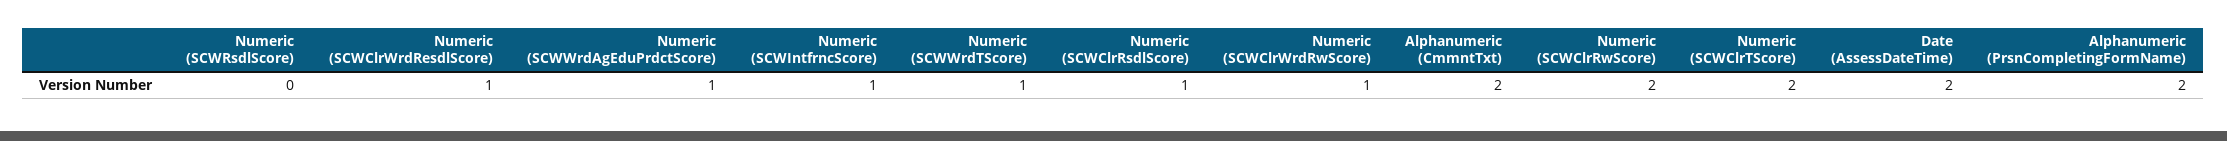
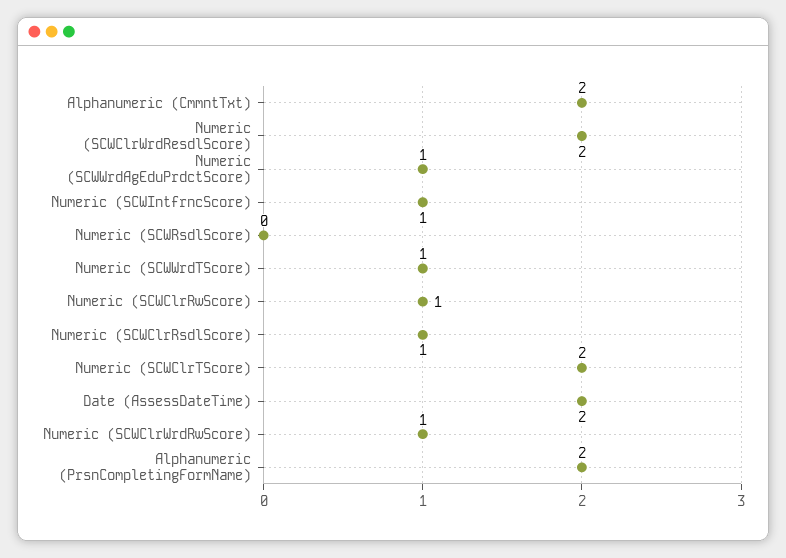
  {
    "Numeric (SCWRsdlScore)": 0,
-   "Numeric (SCWClrWrdResdlScore)": 1,
+   "Numeric (SCWClrWrdResdlScore)": 2,
    "Numeric (SCWWrdAgEduPrdctScore)": 1,
    "Numeric (SCWIntfrncScore)": 1,
    "Numeric (SCWWrdTScore)": 1,
    "Numeric (SCWClrRsdlScore)": 1,
    "Numeric (SCWClrWrdRwScore)": 1,
    "Alphanumeric (CmmntTxt)": 2,
-   "Numeric (SCWClrRwScore)": 2,
+   "Numeric (SCWClrRwScore)": 1,
    "Numeric (SCWClrTScore)": 2,
    "Date (AssessDateTime)": 2,
    "Alphanumeric (PrsnCompletingFormName)": 2
  }

